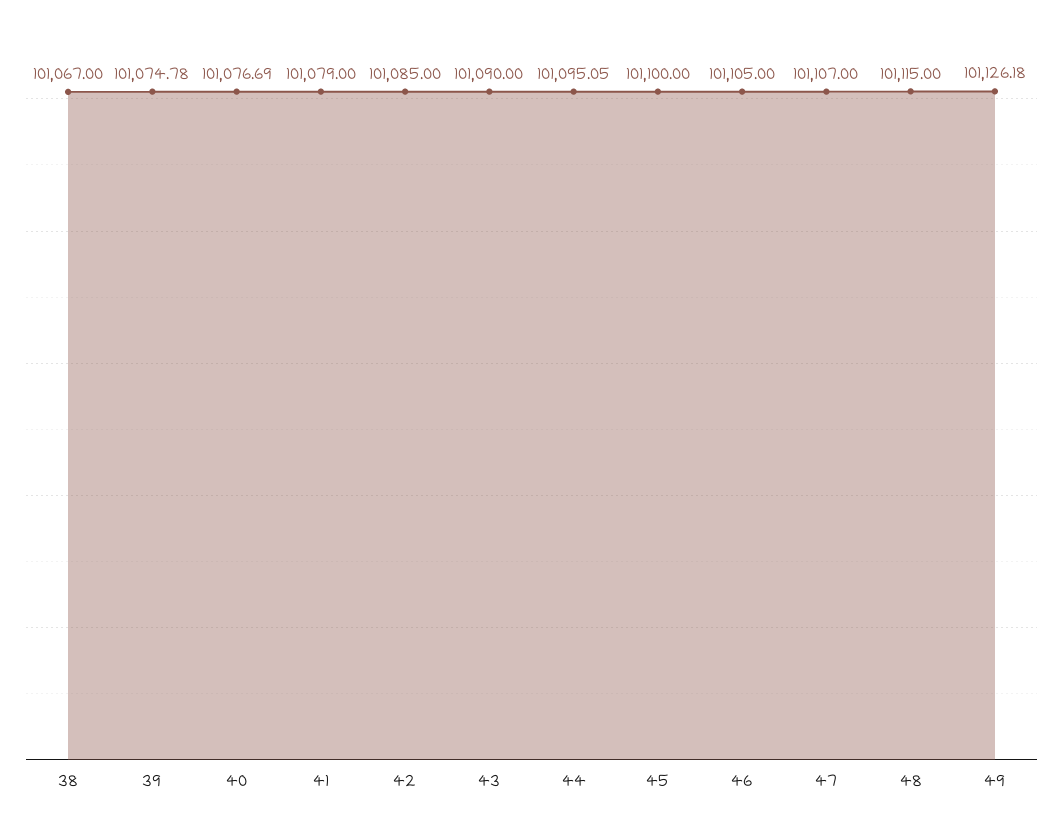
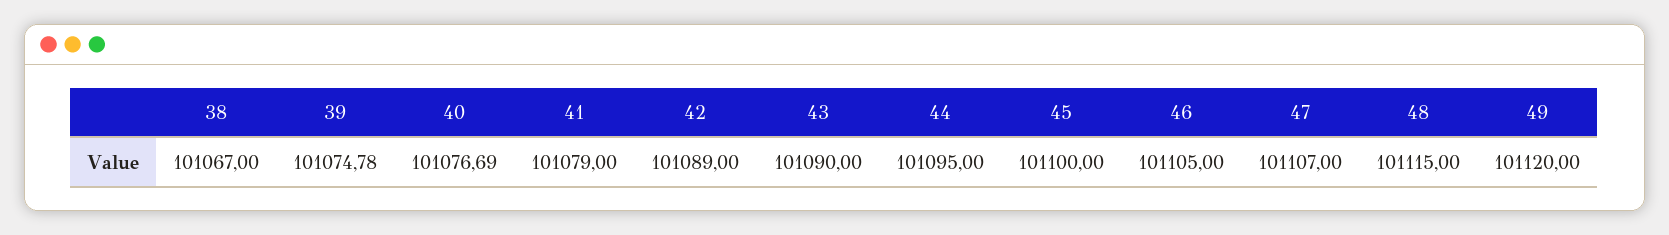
  {
    "38": 101067,
    "39": 101074.78,
    "40": 101076.69,
    "41": 101079,
-   "42": 101085,
+   "42": 101089,
    "43": 101090,
-   "44": 101095.05,
+   "44": 101095,
    "45": 101100,
    "46": 101105,
    "47": 101107,
    "48": 101115,
-   "49": 101126.18
+   "49": 101120
  }

